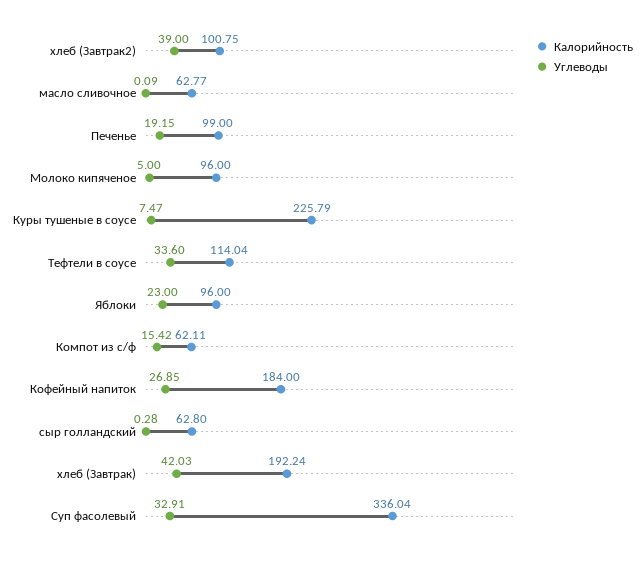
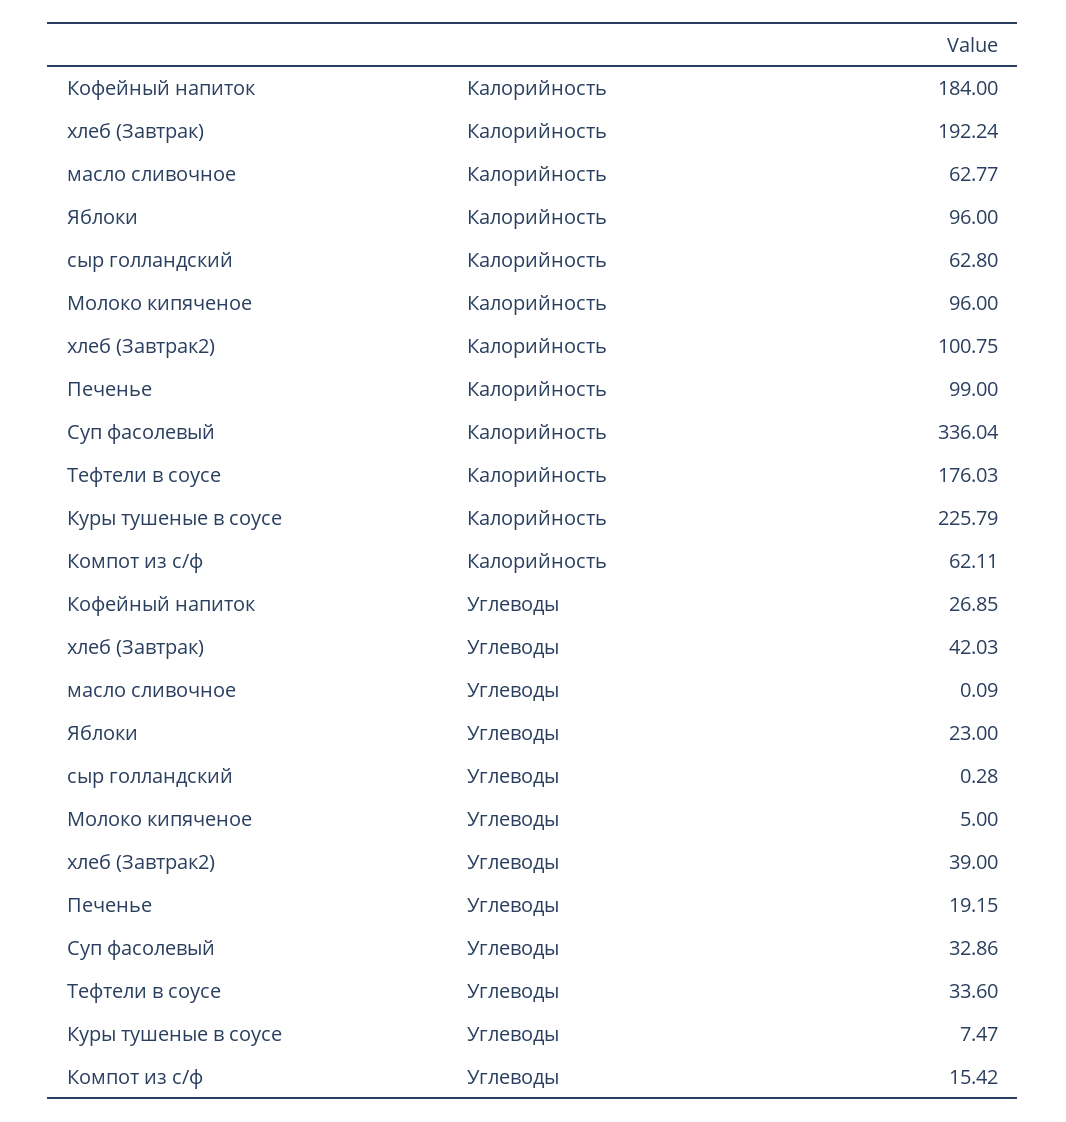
  {
    "Калорийность": {
      "хлеб (Завтрак2)": 100.75,
      "масло сливочное": 62.77,
      "Печенье": 99,
      "Молоко кипяченое": 96,
      "Куры тушеные в соусе": 225.79,
-     "Тефтели в соусе": 114.04,
+     "Тефтели в соусе": 176.03,
      "Яблоки": 96,
      "Компот из с/ф": 62.11,
      "Кофейный напиток": 184,
      "сыр голландский": 62.8,
      "хлеб (Завтрак)": 192.24,
      "Суп фасолевый": 336.04
    },
    "Углеводы": {
      "хлеб (Завтрак2)": 39,
      "масло сливочное": 0.09,
      "Печенье": 19.15,
      "Молоко кипяченое": 5,
      "Куры тушеные в соусе": 7.47,
      "Тефтели в соусе": 33.6,
      "Яблоки": 23,
      "Компот из с/ф": 15.42,
      "Кофейный напиток": 26.85,
      "сыр голландский": 0.28,
      "хлеб (Завтрак)": 42.03,
-     "Суп фасолевый": 32.91
+     "Суп фасолевый": 32.86
    }
  }

